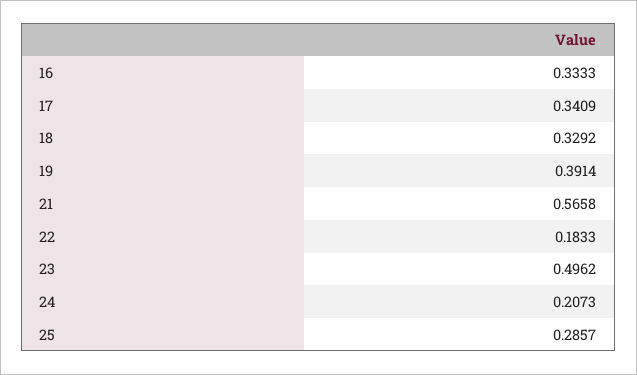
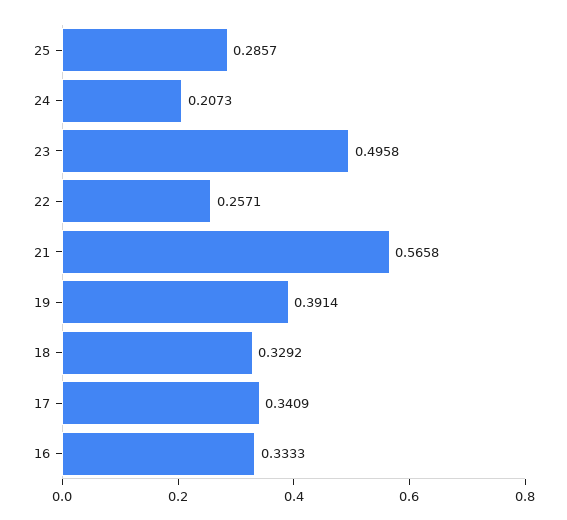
  {
    "16": 0.3333,
    "17": 0.3409,
    "18": 0.3292,
    "19": 0.3914,
    "21": 0.5658,
-   "22": 0.1833,
+   "22": 0.2571,
-   "23": 0.4962,
+   "23": 0.4958,
    "24": 0.2073,
    "25": 0.2857
  }

